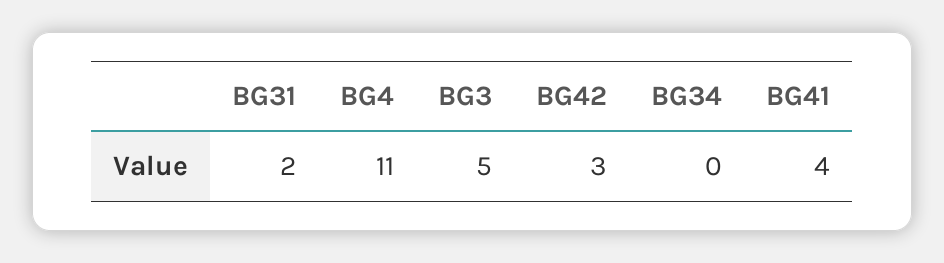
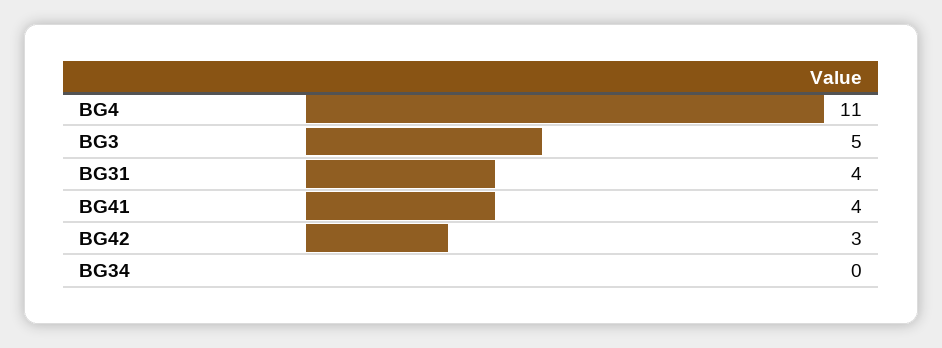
  {
-   "BG31": 2,
+   "BG31": 4,
    "BG4": 11,
    "BG3": 5,
    "BG42": 3,
    "BG34": 0,
    "BG41": 4
  }

